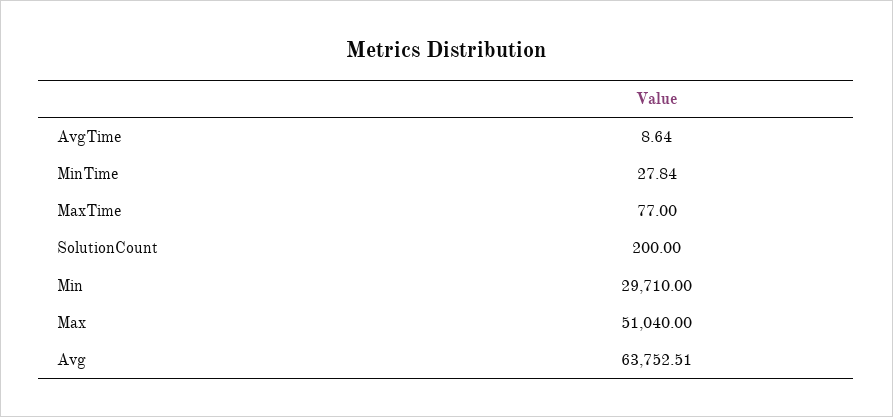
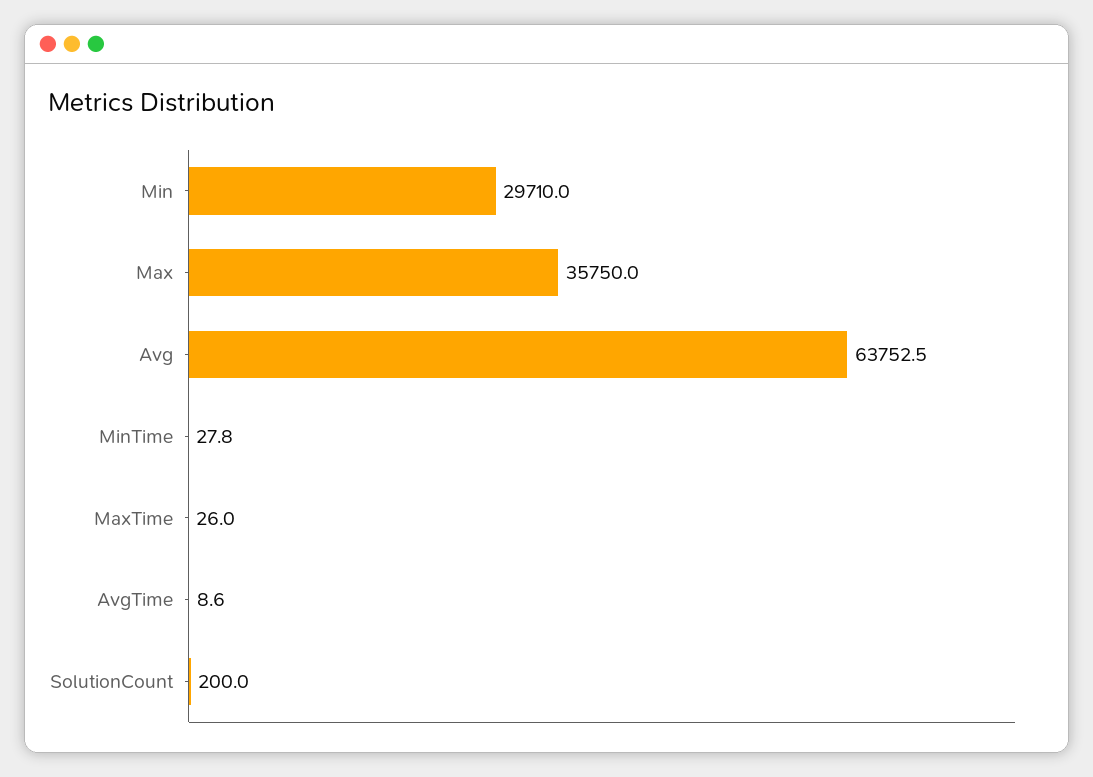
  {
    "AvgTime": 8.64,
    "MinTime": 27.84,
-   "MaxTime": 77,
+   "MaxTime": 26,
    "SolutionCount": 200,
    "Min": 29710,
-   "Max": 51040,
+   "Max": 35750,
    "Avg": 63752.51
  }

